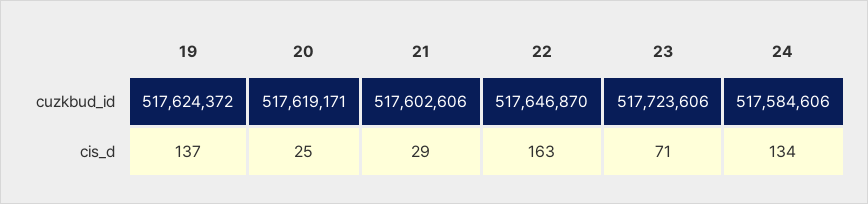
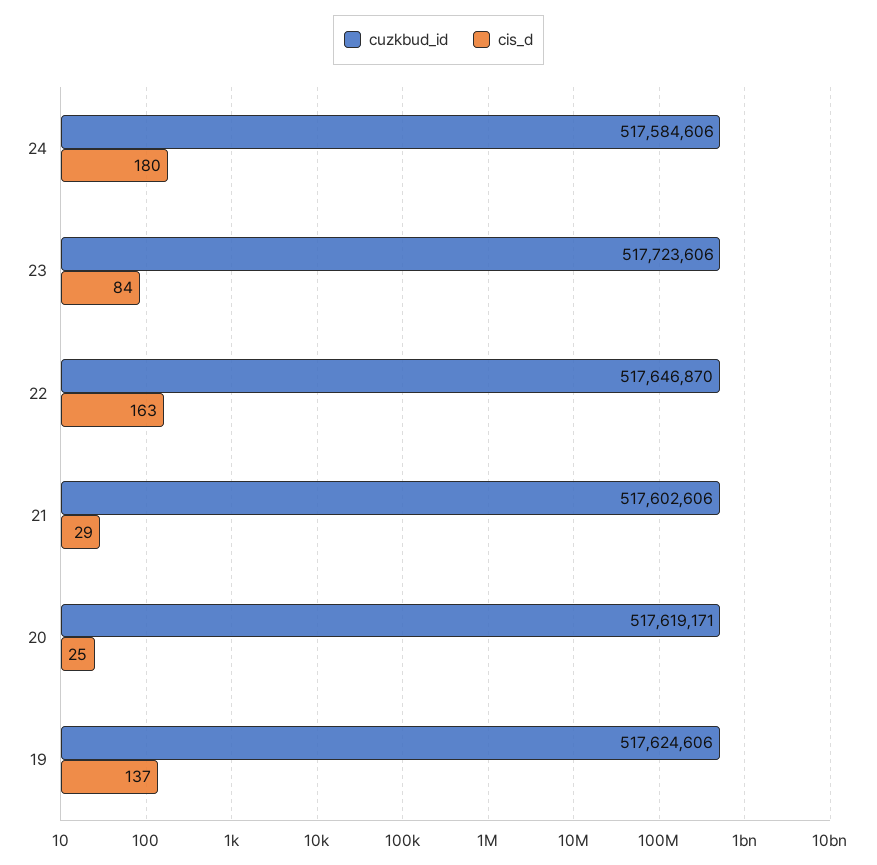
  {
    "cuzkbud_id": {
-     "19": 517624372,
+     "19": 517624606,
      "20": 517619171,
      "21": 517602606,
      "22": 517646870,
      "23": 517723606,
      "24": 517584606
    },
    "cis_d": {
      "19": 137,
      "20": 25,
      "21": 29,
      "22": 163,
-     "23": 71,
+     "23": 84,
-     "24": 134
+     "24": 180
    }
  }

